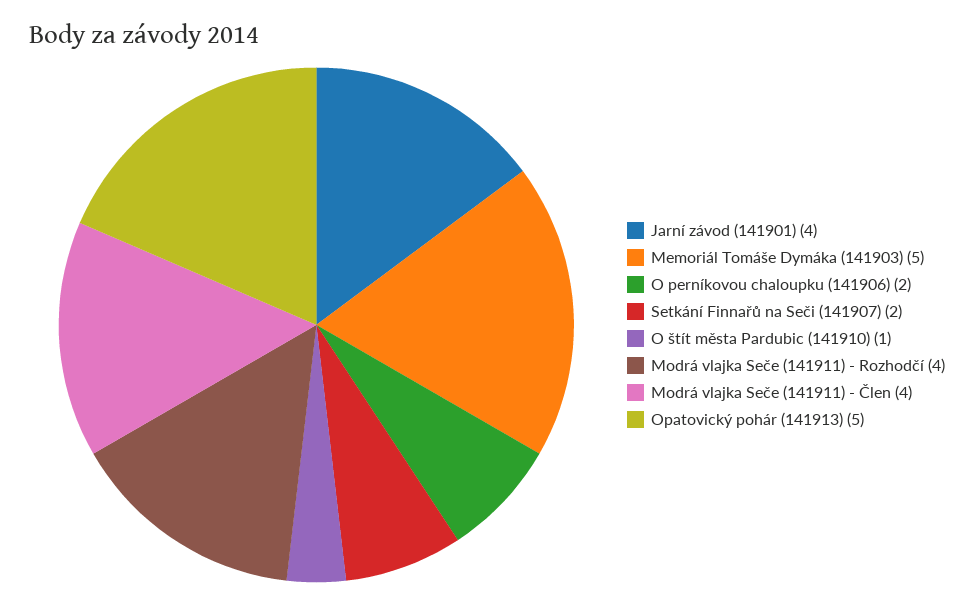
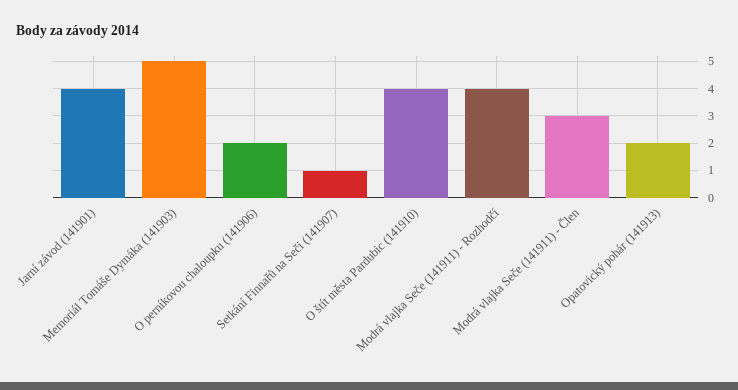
  {
    "Jarní závod (141901)": 4,
    "Memoriál Tomáše Dymáka (141903)": 5,
    "O perníkovou chaloupku (141906)": 2,
-   "Setkání Finnařů na Seči (141907)": 2,
+   "Setkání Finnařů na Seči (141907)": 1,
-   "O štít města Pardubic (141910)": 1,
+   "O štít města Pardubic (141910)": 4,
    "Modrá vlajka Seče (141911) - Rozhodčí": 4,
-   "Modrá vlajka Seče (141911) - Člen": 4,
+   "Modrá vlajka Seče (141911) - Člen": 3,
-   "Opatovický pohár (141913)": 5
+   "Opatovický pohár (141913)": 2
  }

